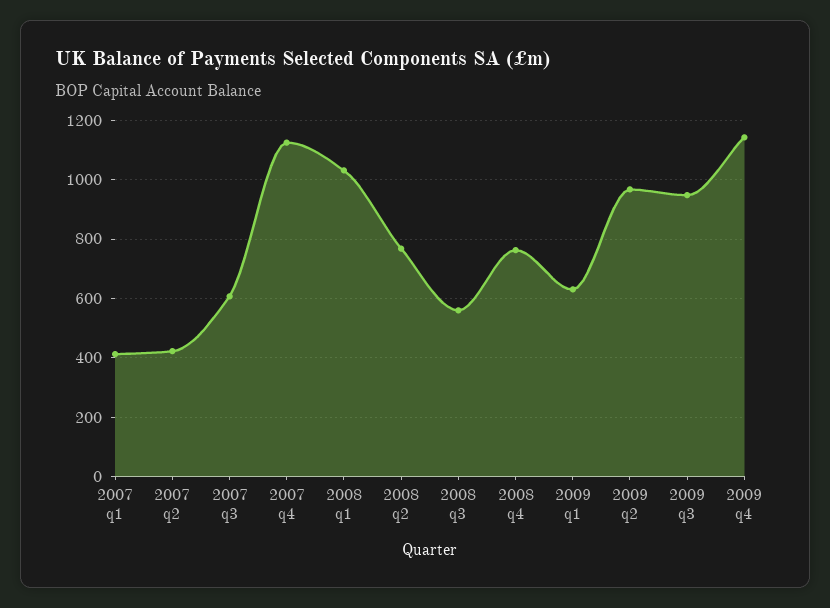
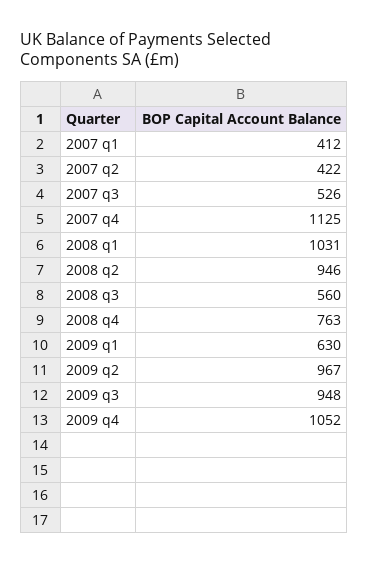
  {
    "2007 q1": 412,
    "2007 q2": 422,
-   "2007 q3": 600,
+   "2007 q3": 526,
    "2007 q4": 1125,
    "2008 q1": 1031,
-   "2008 q2": 775,
+   "2008 q2": 946,
    "2008 q3": 560,
    "2008 q4": 763,
    "2009 q1": 630,
    "2009 q2": 967,
    "2009 q3": 948,
-   "2009 q4": 1150
+   "2009 q4": 1052
  }

